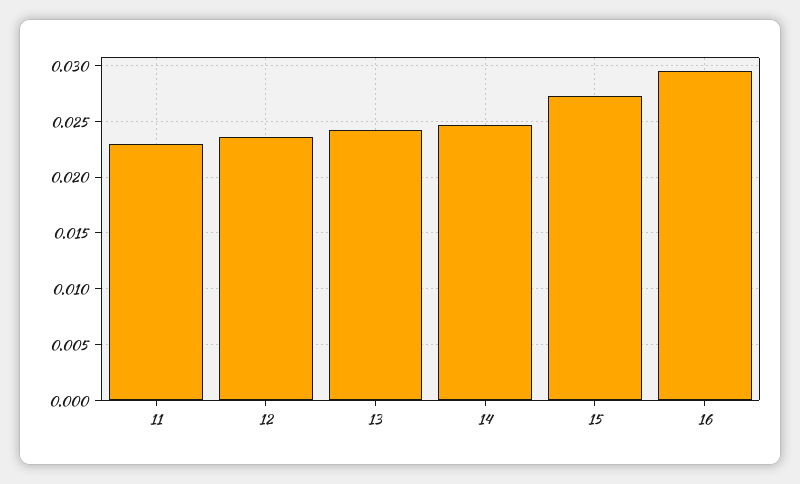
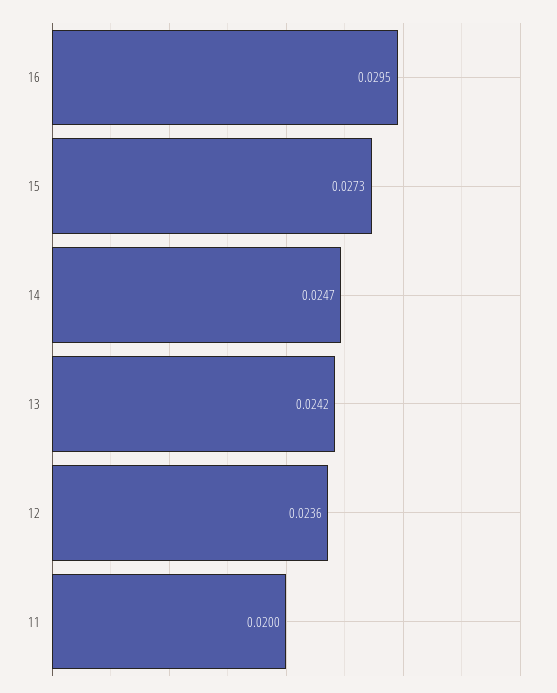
  {
-   "11": 0.023,
+   "11": 0.02,
    "12": 0.0236,
    "13": 0.0242,
    "14": 0.0247,
    "15": 0.0273,
    "16": 0.0295
  }

